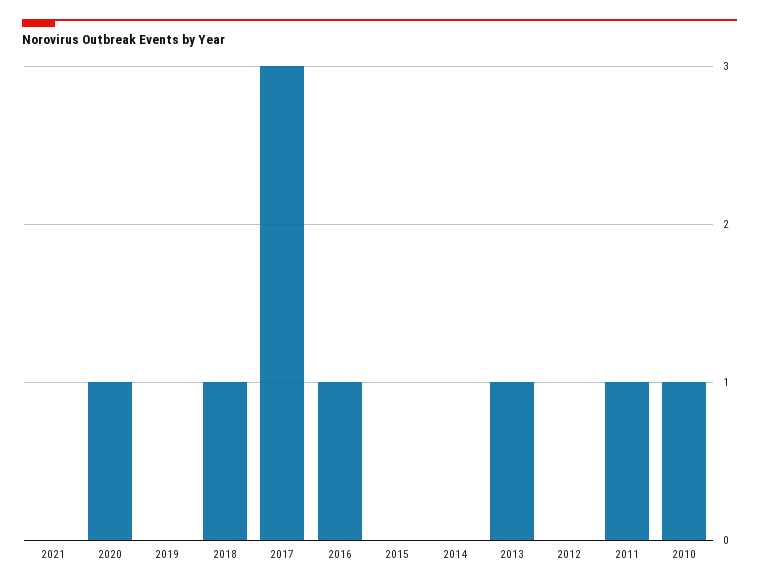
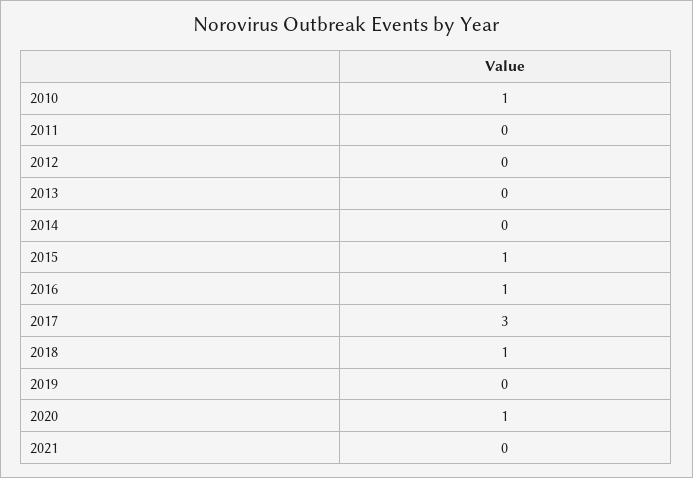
  {
    "2021": 0,
    "2020": 1,
    "2019": 0,
    "2018": 1,
    "2017": 3,
    "2016": 1,
-   "2015": 0,
+   "2015": 1,
    "2014": 0,
-   "2013": 1,
+   "2013": 0,
    "2012": 0,
-   "2011": 1,
+   "2011": 0,
    "2010": 1
  }

